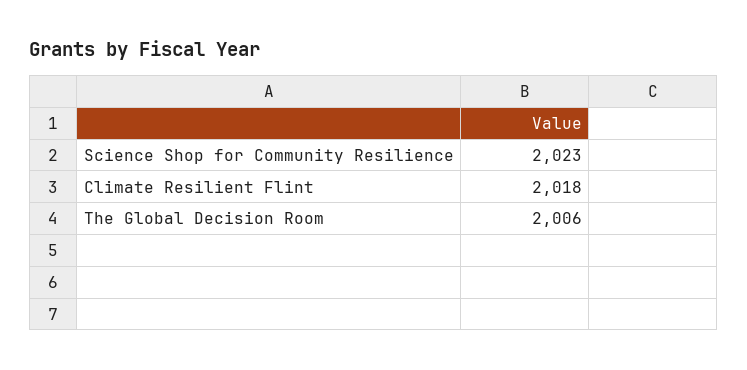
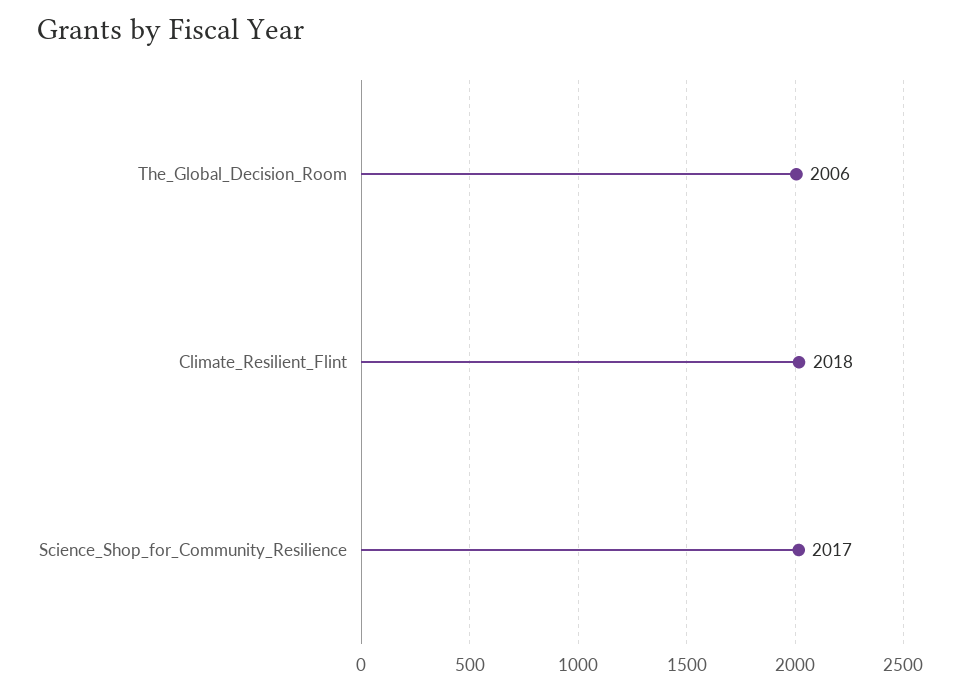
  {
-   "Science Shop for Community Resilience": 2023,
+   "Science Shop for Community Resilience": 2017,
    "Climate Resilient Flint": 2018,
    "The Global Decision Room": 2006
  }

